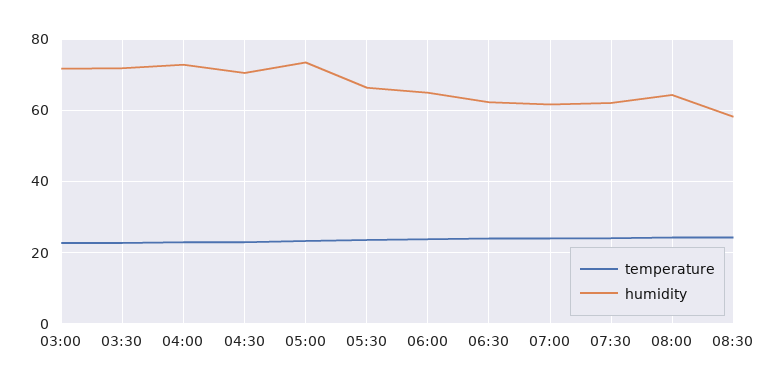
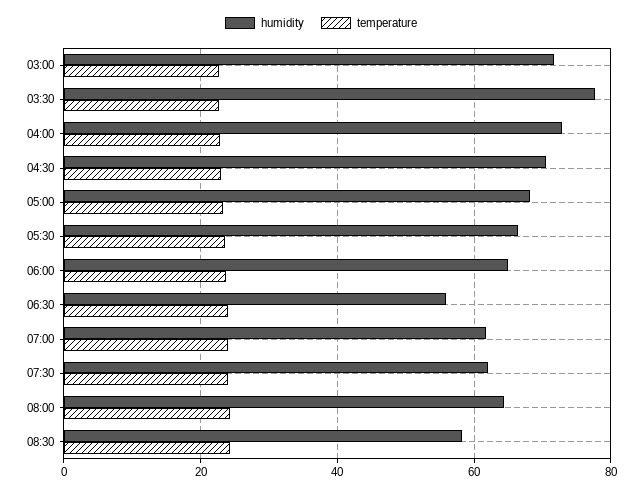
  {
    "temperature": {
      "03:00": 22,
      "03:30": 22,
      "04:00": 22,
      "04:30": 22,
      "05:00": 24,
      "05:30": 24,
      "06:00": 24,
      "06:30": 24,
      "07:00": 24,
      "07:30": 24,
      "08:00": 24,
      "08:30": 24
    },
    "humidity": {
      "03:00": 72,
-     "03:30": 72,
+     "03:30": 78,
      "04:00": 72,
      "04:30": 70,
-     "05:00": 74,
+     "05:00": 68,
      "05:30": 66,
      "06:00": 64,
-     "06:30": 62,
+     "06:30": 56,
      "07:00": 62,
      "07:30": 62,
      "08:00": 64,
      "08:30": 58
    }
  }

